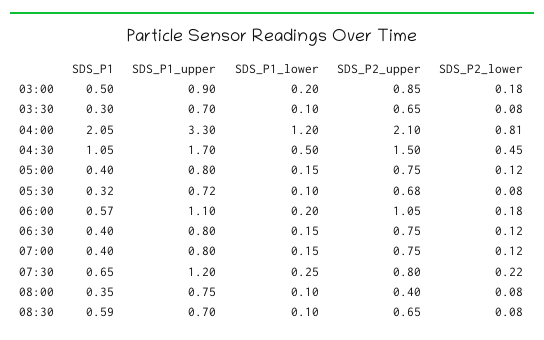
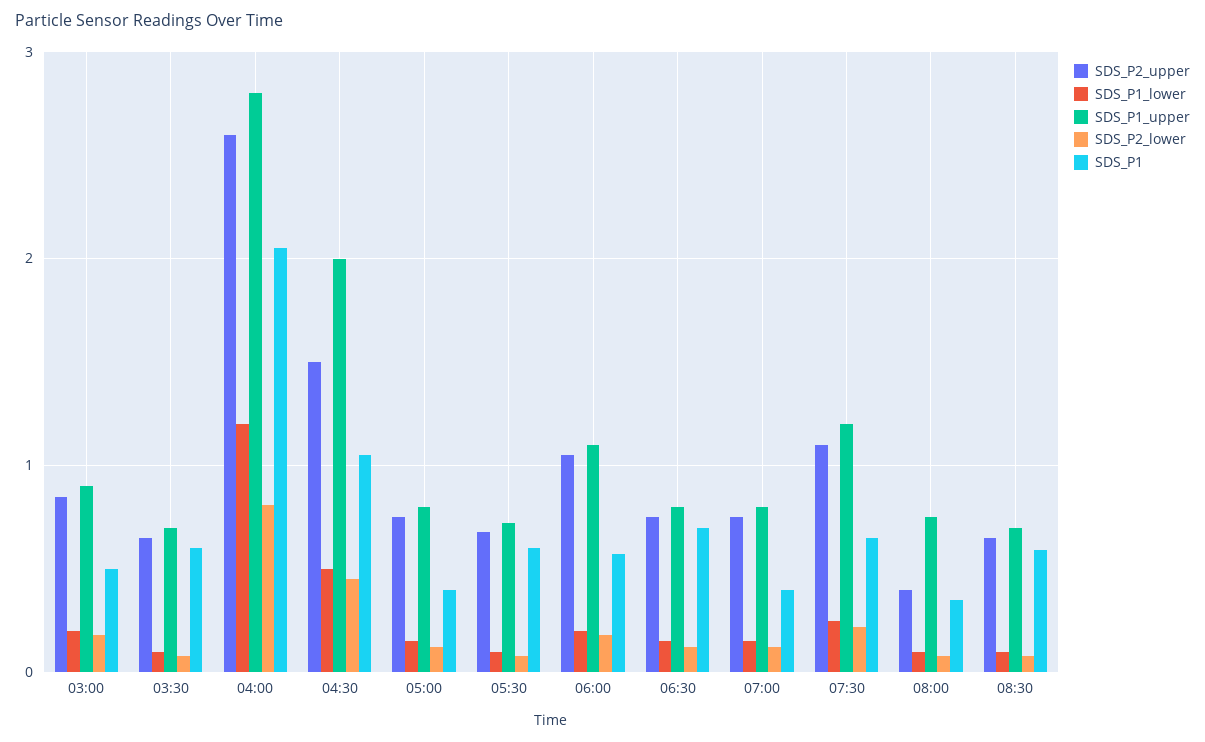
  {
    "SDS_P1": {
      "03:00": 0.5,
-     "03:30": 0.3,
+     "03:30": 0.6,
      "04:00": 2.05,
      "04:30": 1.05,
      "05:00": 0.4,
-     "05:30": 0.32,
+     "05:30": 0.6,
      "06:00": 0.57,
-     "06:30": 0.4,
+     "06:30": 0.7,
      "07:00": 0.4,
      "07:30": 0.65,
      "08:00": 0.35,
      "08:30": 0.59
    },
    "SDS_P1_upper": {
      "03:00": 0.9,
      "03:30": 0.7,
-     "04:00": 3.3,
+     "04:00": 2.8,
-     "04:30": 1.7,
+     "04:30": 2,
      "05:00": 0.8,
      "05:30": 0.72,
      "06:00": 1.1,
      "06:30": 0.8,
      "07:00": 0.8,
      "07:30": 1.2,
      "08:00": 0.75,
      "08:30": 0.7
    },
    "SDS_P1_lower": {
      "03:00": 0.2,
      "03:30": 0.1,
      "04:00": 1.2,
      "04:30": 0.5,
      "05:00": 0.15,
      "05:30": 0.1,
      "06:00": 0.2,
      "06:30": 0.15,
      "07:00": 0.15,
      "07:30": 0.25,
      "08:00": 0.1,
      "08:30": 0.1
    },
    "SDS_P2_upper": {
      "03:00": 0.85,
      "03:30": 0.65,
-     "04:00": 2.1,
+     "04:00": 2.6,
      "04:30": 1.5,
      "05:00": 0.75,
      "05:30": 0.68,
      "06:00": 1.05,
      "06:30": 0.75,
      "07:00": 0.75,
-     "07:30": 0.8,
+     "07:30": 1.1,
      "08:00": 0.4,
      "08:30": 0.65
    },
    "SDS_P2_lower": {
      "03:00": 0.18,
      "03:30": 0.08,
      "04:00": 0.81,
      "04:30": 0.45,
      "05:00": 0.12,
      "05:30": 0.08,
      "06:00": 0.18,
      "06:30": 0.12,
      "07:00": 0.12,
      "07:30": 0.22,
      "08:00": 0.08,
      "08:30": 0.08
    }
  }

